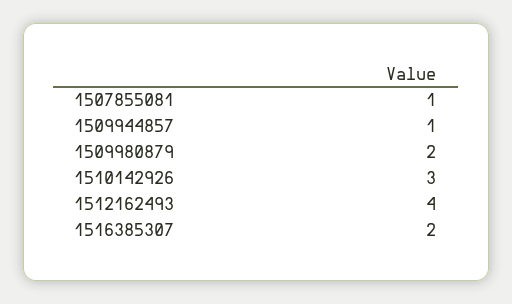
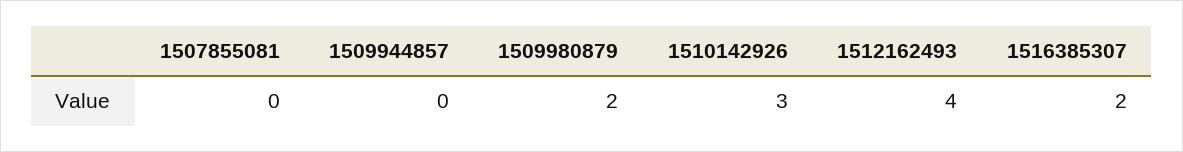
  {
-   "1507855081": 1,
+   "1507855081": 0,
-   "1509944857": 1,
+   "1509944857": 0,
    "1509980879": 2,
    "1510142926": 3,
    "1512162493": 4,
    "1516385307": 2
  }

